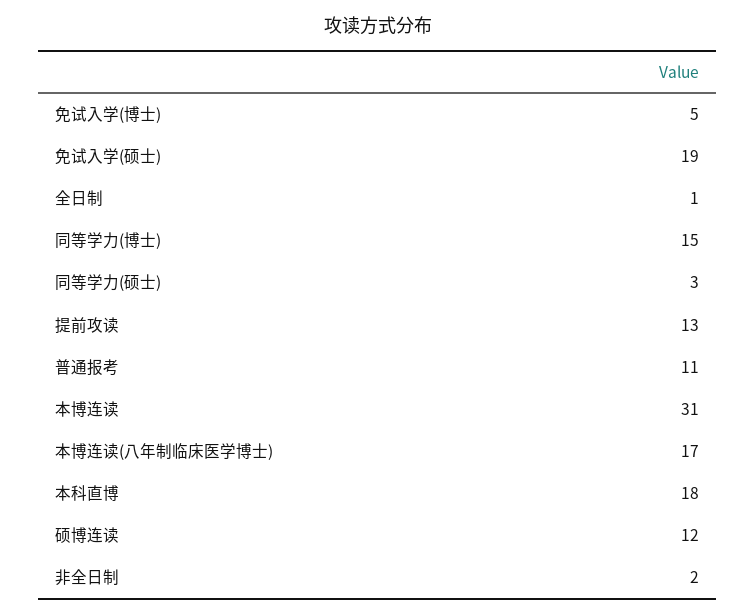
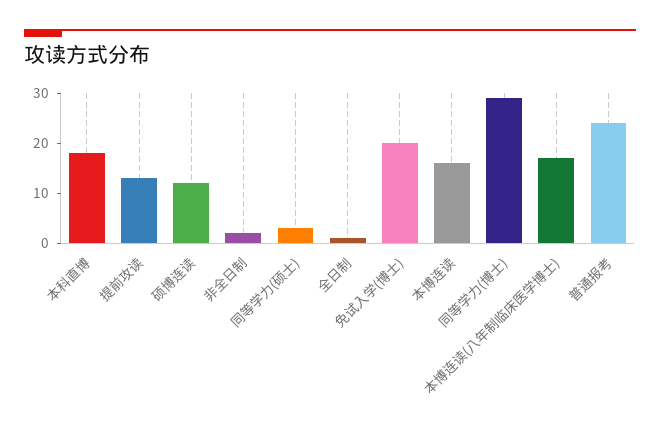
  {
-   "免试入学(博士)": 5,
+   "免试入学(博士)": 20,
-   "免试入学(硕士)": 19,
    "全日制": 1,
-   "同等学力(博士)": 15,
+   "同等学力(博士)": 30,
    "同等学力(硕士)": 3,
    "提前攻读": 13,
-   "普通报考": 11,
+   "普通报考": 25,
-   "本博连读": 31,
+   "本博连读": 15,
    "本博连读(八年制临床医学博士)": 17,
    "本科直博": 18,
    "硕博连读": 12,
    "非全日制": 2
  }

